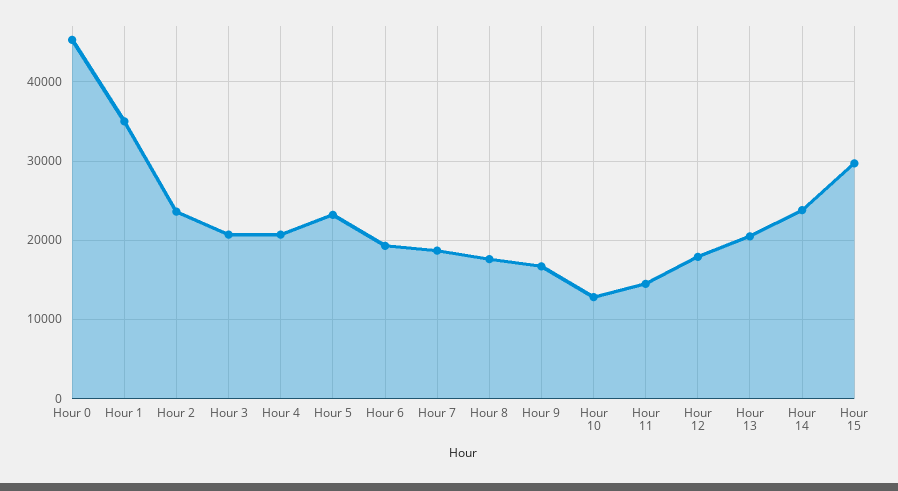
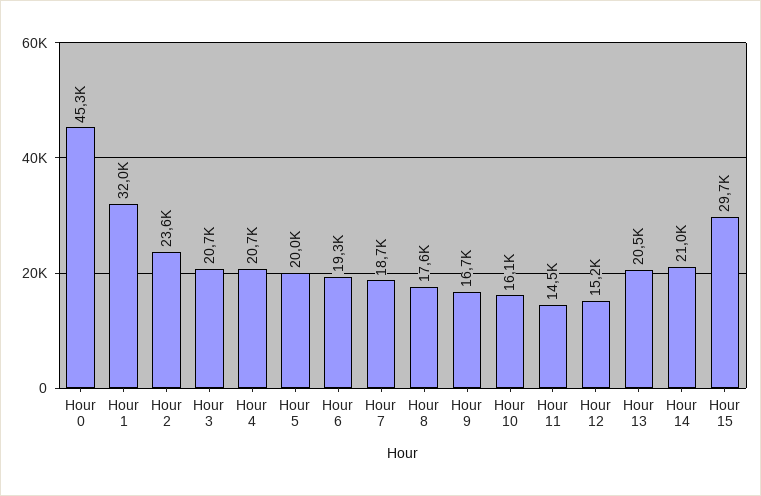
  {
    "Hour 0": 45300,
-   "Hour 1": 35000,
+   "Hour 1": 32000,
    "Hour 2": 23600,
    "Hour 3": 20700,
    "Hour 4": 20700,
-   "Hour 5": 23000,
+   "Hour 5": 20000,
    "Hour 6": 19300,
    "Hour 7": 18700,
    "Hour 8": 17600,
    "Hour 9": 16700,
-   "Hour 10": 13000,
+   "Hour 10": 16100,
    "Hour 11": 14500,
-   "Hour 12": 18000,
+   "Hour 12": 15200,
    "Hour 13": 20500,
-   "Hour 14": 24000,
+   "Hour 14": 21000,
    "Hour 15": 29700
  }

